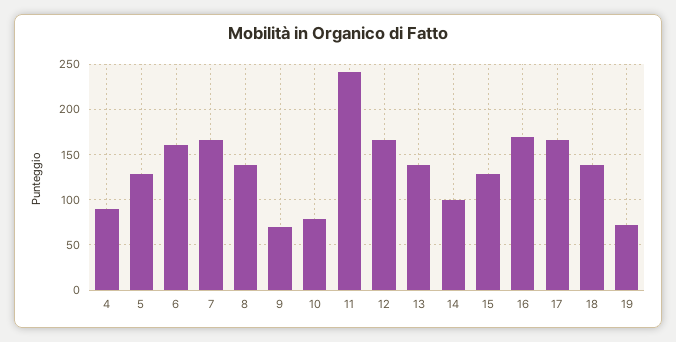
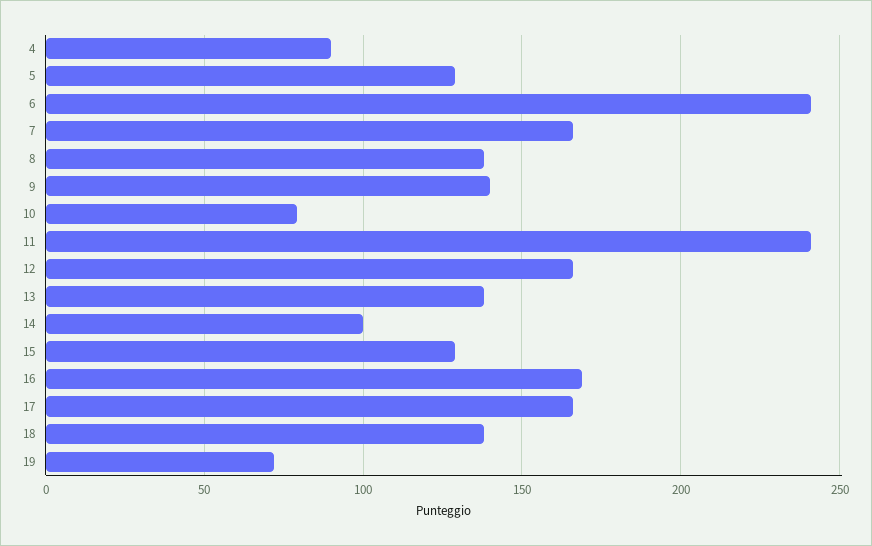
  {
    "4": 90,
    "5": 130,
-   "6": 160,
+   "6": 240,
    "7": 165,
    "8": 140,
-   "9": 70,
+   "9": 140,
    "10": 80,
    "11": 240,
    "12": 165,
    "13": 140,
    "14": 100,
    "15": 130,
    "16": 170,
    "17": 165,
    "18": 140,
    "19": 70
  }

